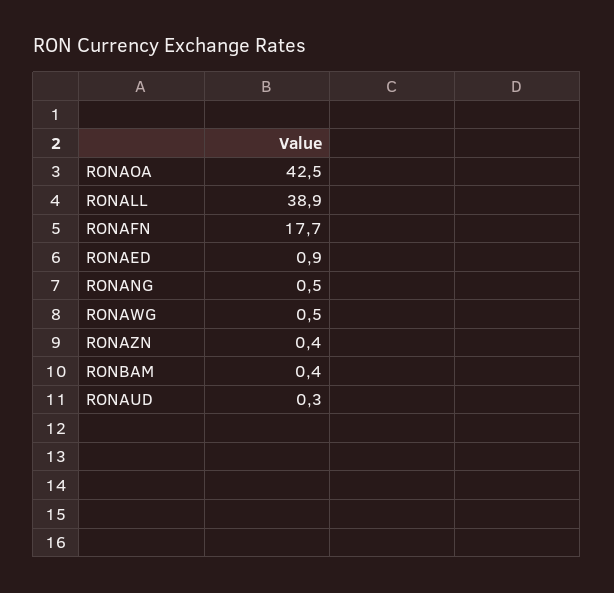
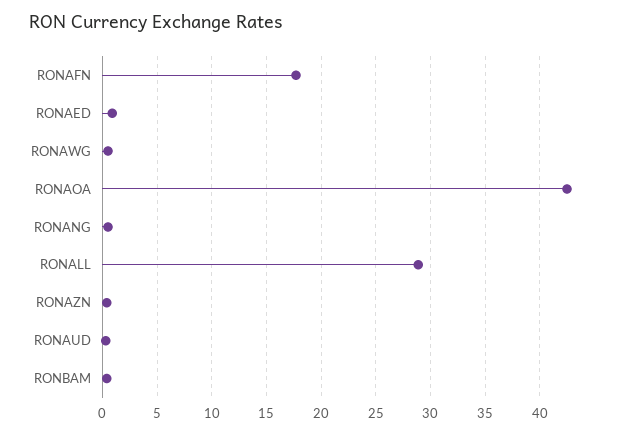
  {
    "RONAOA": 42.5,
-   "RONALL": 38.9,
+   "RONALL": 29,
    "RONAFN": 17.7,
    "RONAED": 0.9,
    "RONANG": 0.5,
    "RONAWG": 0.5,
    "RONAZN": 0.4,
    "RONBAM": 0.4,
    "RONAUD": 0.3
  }

